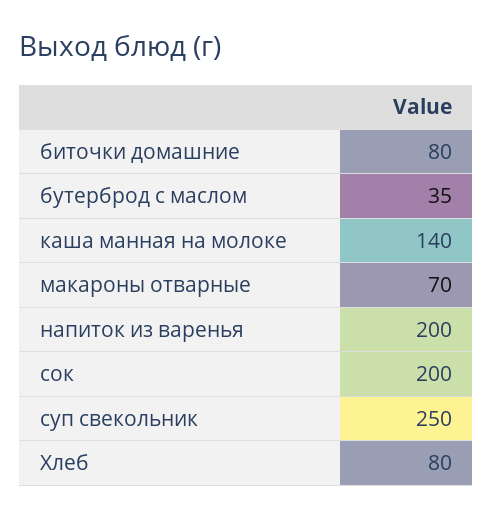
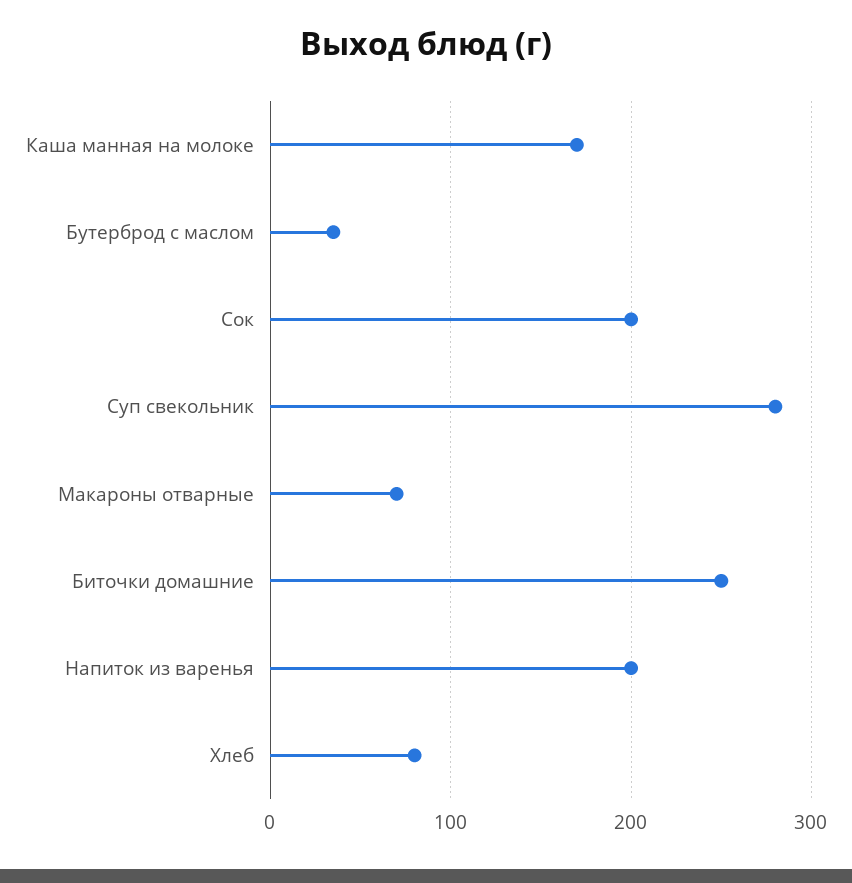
  {
-   "биточки домашние": 80,
+   "биточки домашние": 250,
    "бутерброд с маслом": 35,
-   "каша манная на молоке": 140,
+   "каша манная на молоке": 170,
    "макароны отварные": 70,
    "напиток из варенья": 200,
    "сок": 200,
-   "суп свекольник": 250,
+   "суп свекольник": 280,
    "Хлеб": 80
  }

